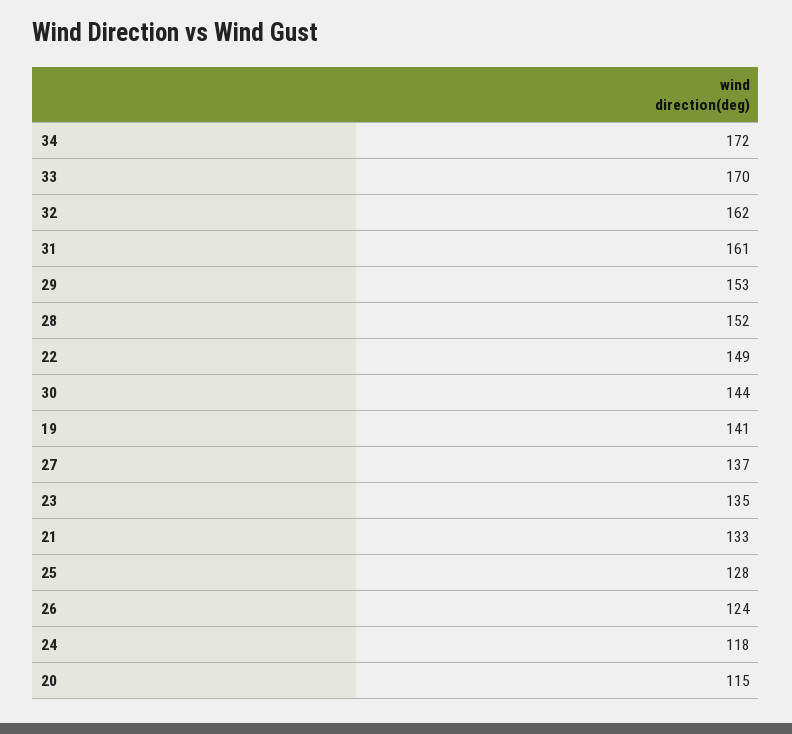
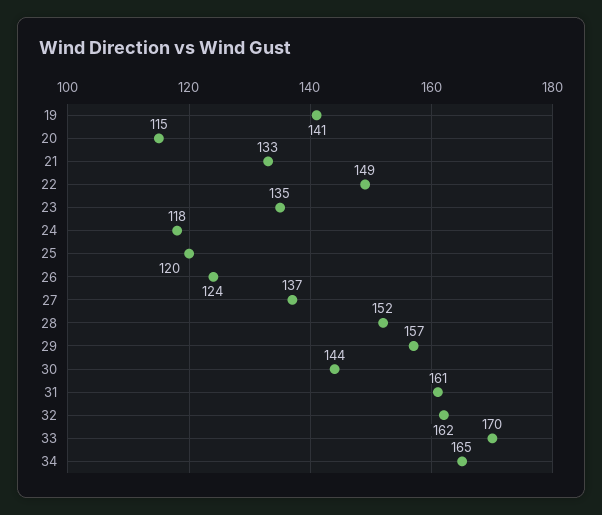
  {
-   "34": 172,
+   "34": 165,
    "33": 170,
    "32": 162,
    "31": 161,
-   "29": 153,
+   "29": 157,
    "28": 152,
    "22": 149,
    "30": 144,
    "19": 141,
    "27": 137,
    "23": 135,
    "21": 133,
-   "25": 128,
+   "25": 120,
    "26": 124,
    "24": 118,
    "20": 115
  }

